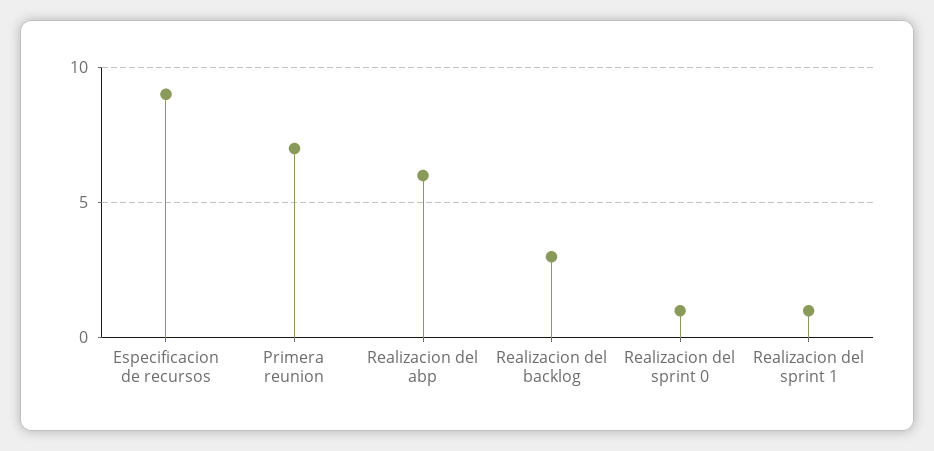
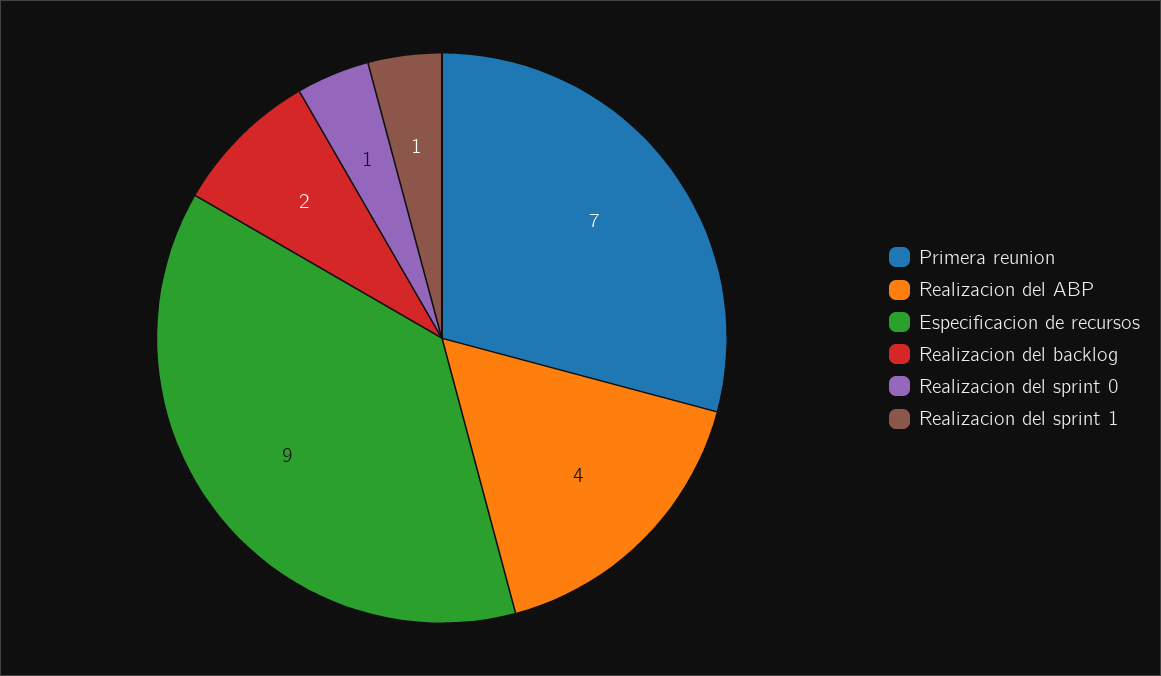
  {
    "Especificacion de recursos": 9,
    "Primera reunion": 7,
-   "Realizacion del abp": 6,
+   "Realizacion del abp": 4,
-   "Realizacion del backlog": 3,
+   "Realizacion del backlog": 2,
    "Realizacion del sprint 0": 1,
    "Realizacion del sprint 1": 1
  }

